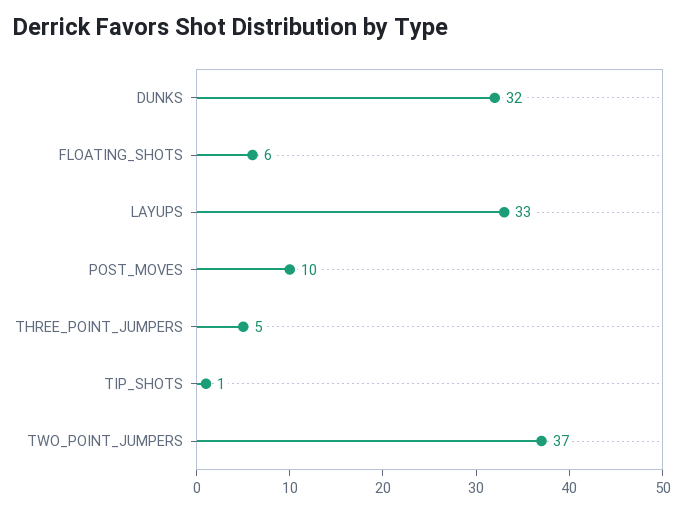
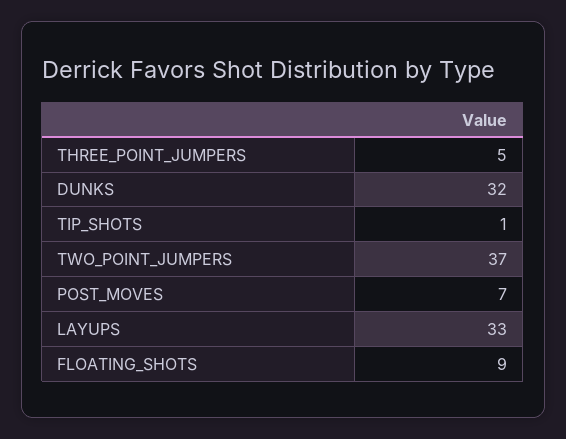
  {
    "DUNKS": 32,
-   "FLOATING_SHOTS": 6,
+   "FLOATING_SHOTS": 9,
    "LAYUPS": 33,
-   "POST_MOVES": 10,
+   "POST_MOVES": 7,
    "THREE_POINT_JUMPERS": 5,
    "TIP_SHOTS": 1,
    "TWO_POINT_JUMPERS": 37
  }

